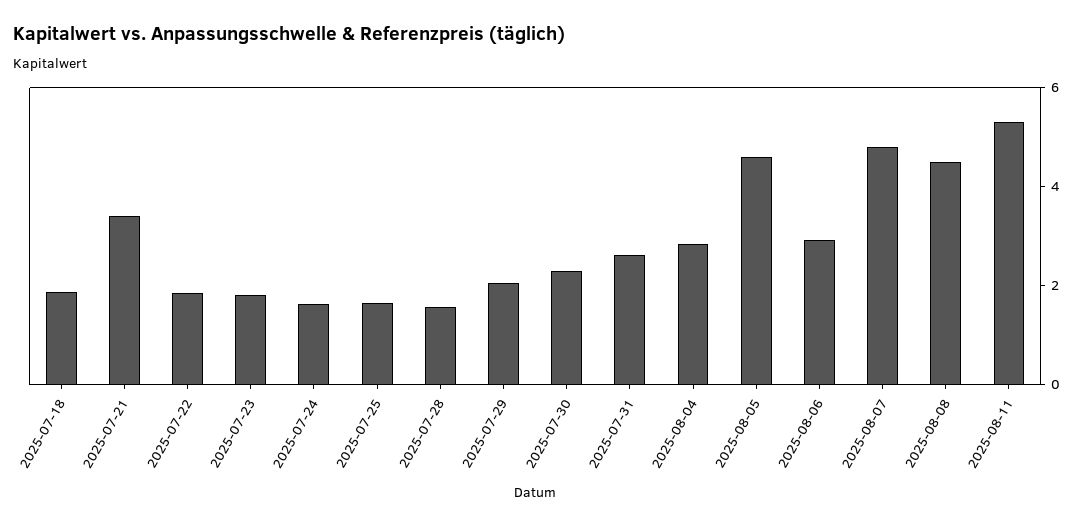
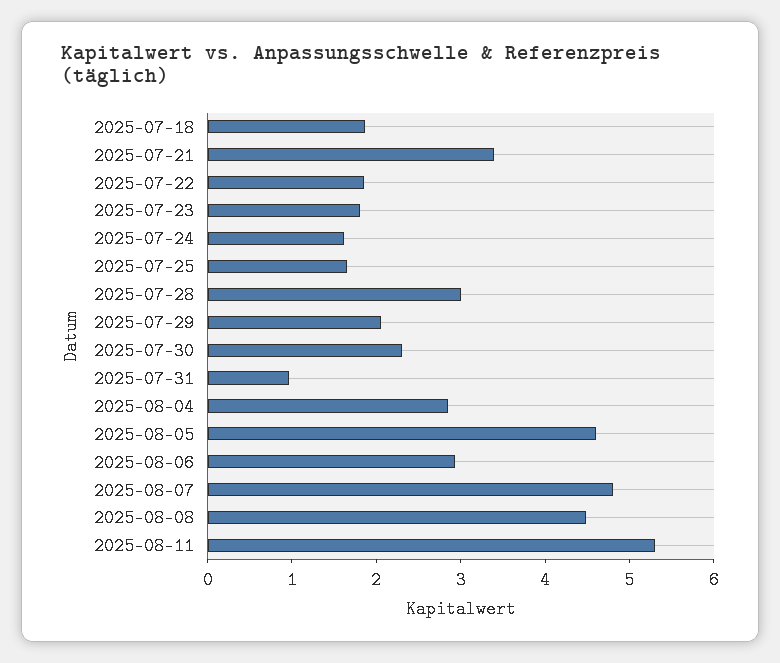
  {
    "2025-07-18": 1.8,
    "2025-07-21": 3.4,
    "2025-07-22": 1.8,
    "2025-07-23": 1.8,
    "2025-07-24": 1.6,
    "2025-07-25": 1.6,
-   "2025-07-28": 1.5,
+   "2025-07-28": 3,
    "2025-07-29": 2,
    "2025-07-30": 2.4,
-   "2025-07-31": 2.5,
+   "2025-07-31": 1,
    "2025-08-04": 2.8,
    "2025-08-05": 4.6,
    "2025-08-06": 3,
    "2025-08-07": 4.8,
    "2025-08-08": 4.4,
    "2025-08-11": 5.4
  }

